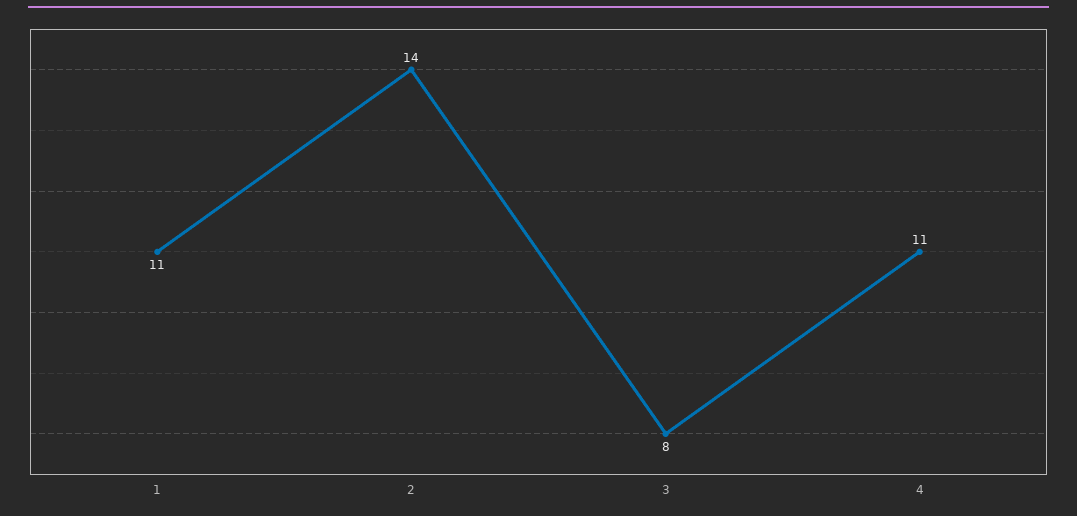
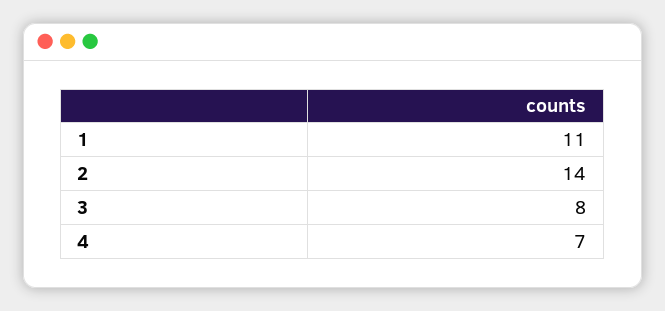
  {
    "1": 11,
    "2": 14,
    "3": 8,
-   "4": 11
+   "4": 7
  }

